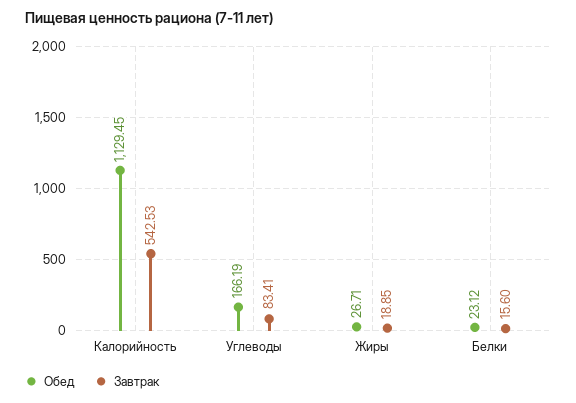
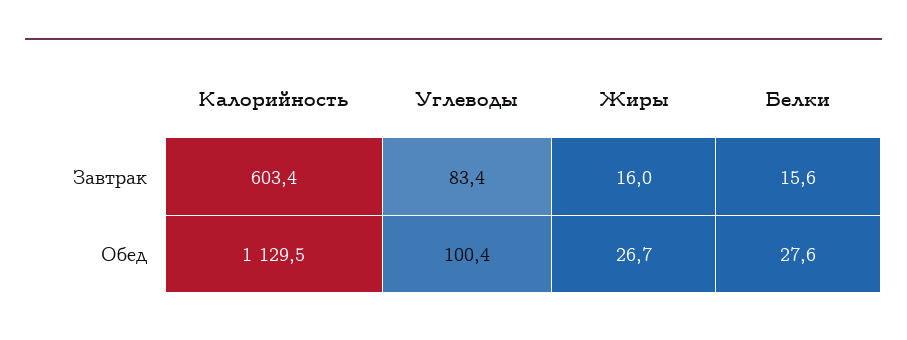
  {
    "Обед": {
      "Калорийность": 1129.45,
-     "Углеводы": 166.19,
+     "Углеводы": 100.4,
      "Жиры": 26.71,
-     "Белки": 23.12
+     "Белки": 27.6
    },
    "Завтрак": {
-     "Калорийность": 542.53,
+     "Калорийность": 603.4,
      "Углеводы": 83.41,
-     "Жиры": 18.85,
+     "Жиры": 16,
      "Белки": 15.6
    }
  }

